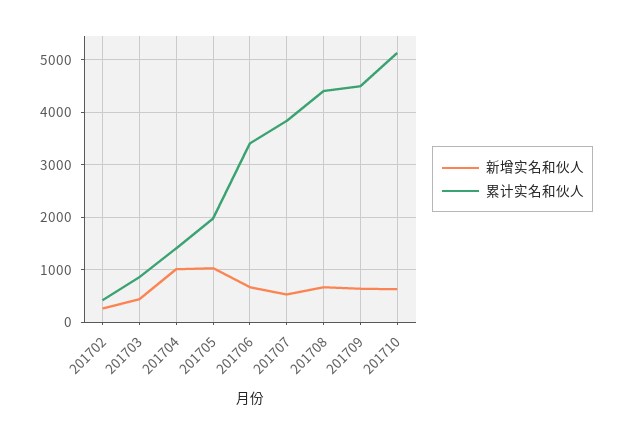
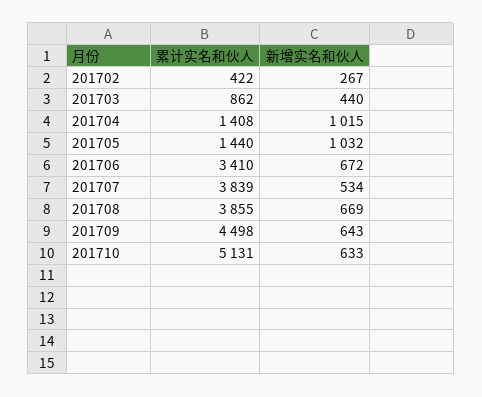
  {
    "新增实名和伙人": {
      "201702": 267,
      "201703": 440,
      "201704": 1015,
      "201705": 1032,
      "201706": 672,
      "201707": 534,
      "201708": 669,
      "201709": 643,
      "201710": 633
    },
    "累计实名和伙人": {
      "201702": 422,
      "201703": 862,
      "201704": 1408,
-     "201705": 2000,
+     "201705": 1440,
      "201706": 3410,
      "201707": 3839,
-     "201708": 4400,
+     "201708": 3855,
      "201709": 4498,
      "201710": 5131
    }
  }

